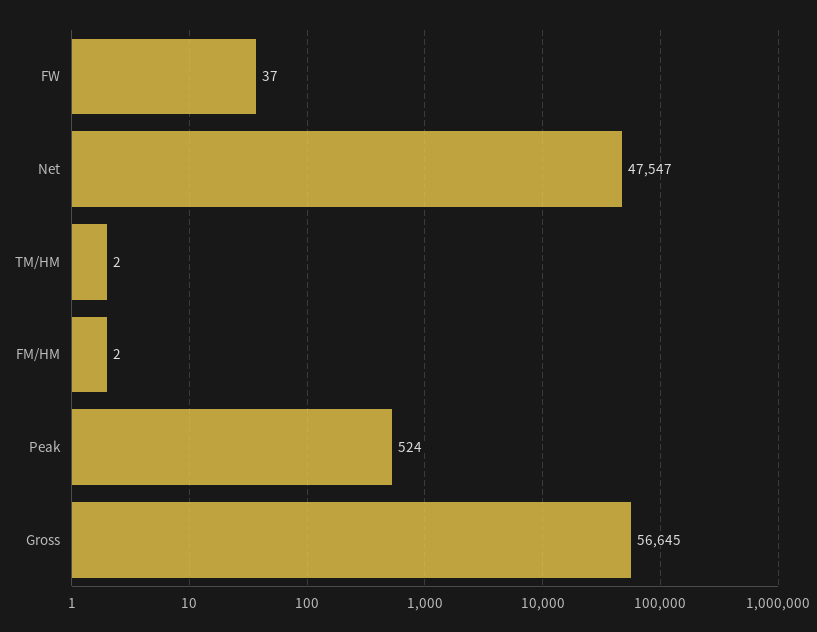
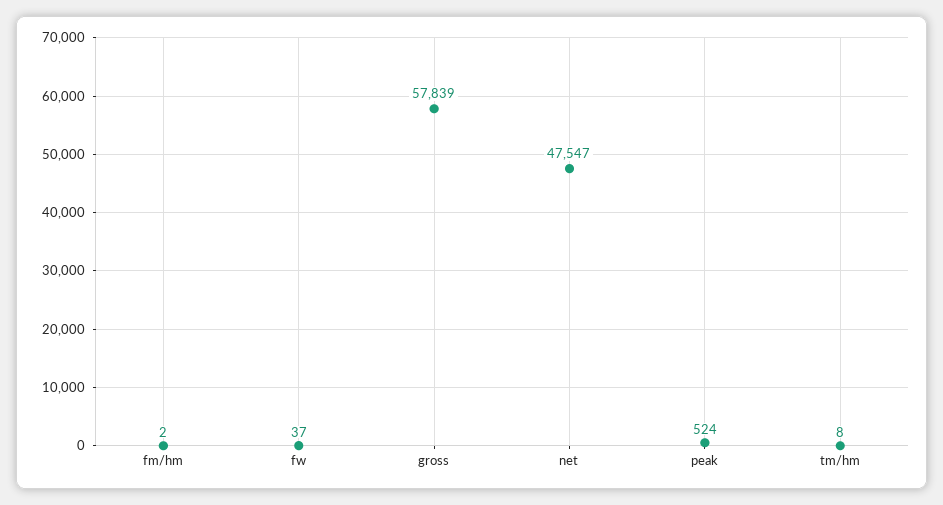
  {
    "FW": 37,
    "Net": 47547,
-   "TM/HM": 2,
+   "TM/HM": 8,
    "FM/HM": 2,
    "Peak": 524,
-   "Gross": 56645
+   "Gross": 57839
  }

